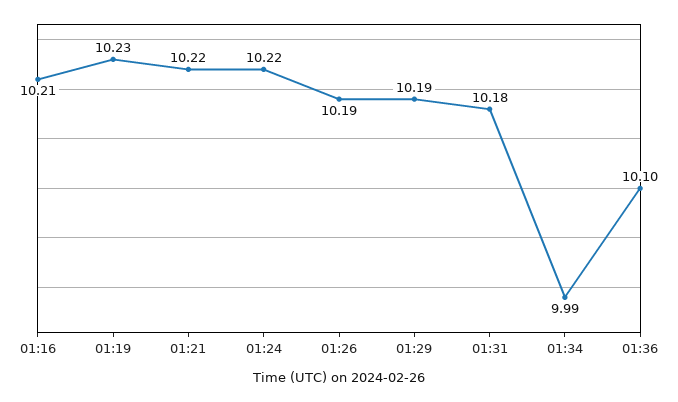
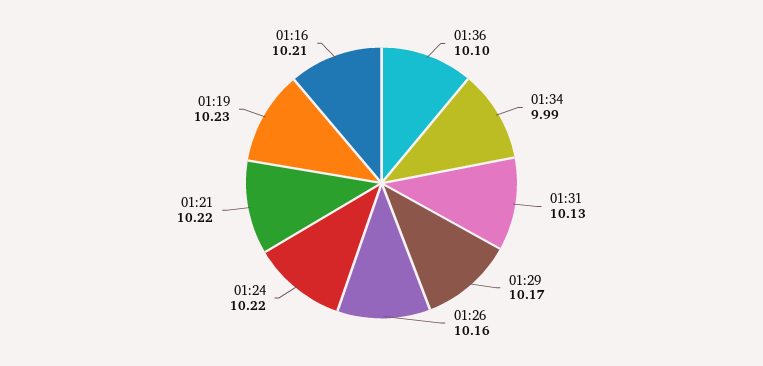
  {
    "01:16": 10.21,
    "01:19": 10.23,
    "01:21": 10.22,
    "01:24": 10.22,
-   "01:26": 10.19,
+   "01:26": 10.16,
-   "01:29": 10.19,
+   "01:29": 10.17,
-   "01:31": 10.18,
+   "01:31": 10.13,
    "01:34": 9.99,
    "01:36": 10.1
  }

